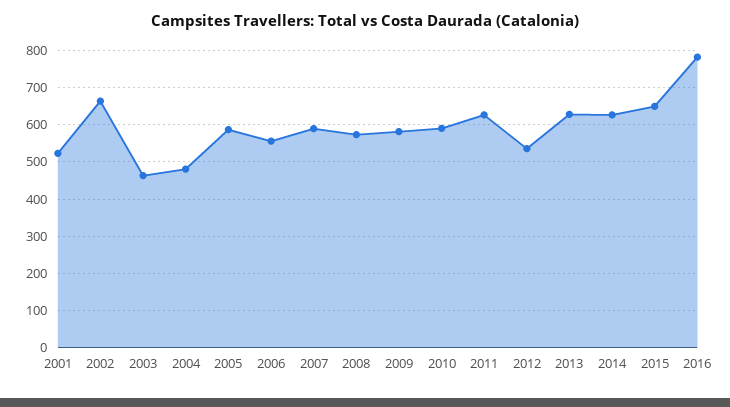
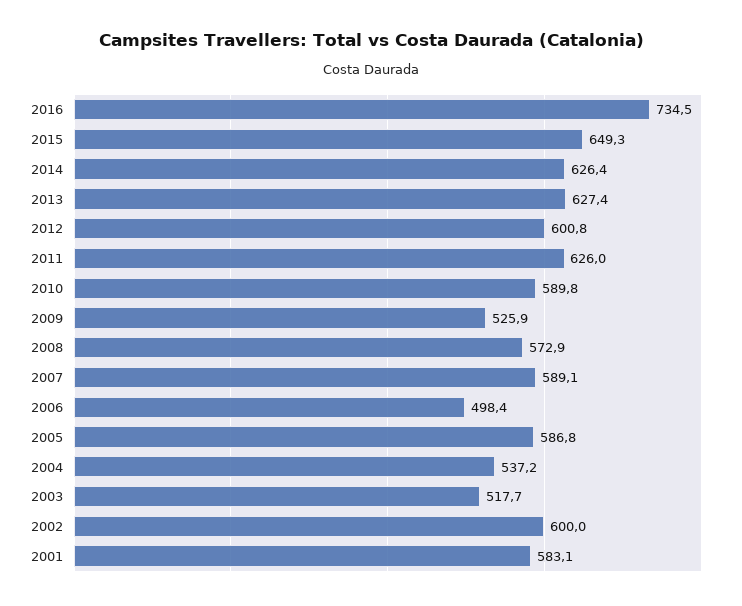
  {
-   "2001": 520,
+   "2001": 583.1,
-   "2002": 660,
+   "2002": 600,
-   "2003": 460,
+   "2003": 517.7,
-   "2004": 480,
+   "2004": 537.2,
    "2005": 586.8,
-   "2006": 560,
+   "2006": 498.4,
    "2007": 589.1,
    "2008": 572.9,
-   "2009": 580,
+   "2009": 525.9,
    "2010": 589.8,
    "2011": 626,
-   "2012": 540,
+   "2012": 600.8,
    "2013": 627.4,
    "2014": 626.4,
    "2015": 649.3,
-   "2016": 780
+   "2016": 734.5
  }

